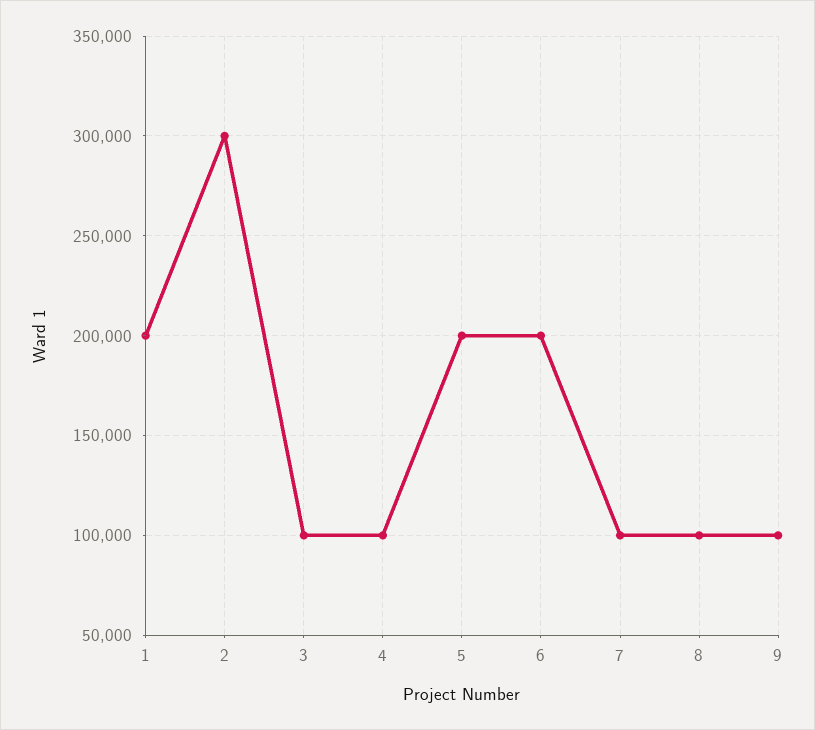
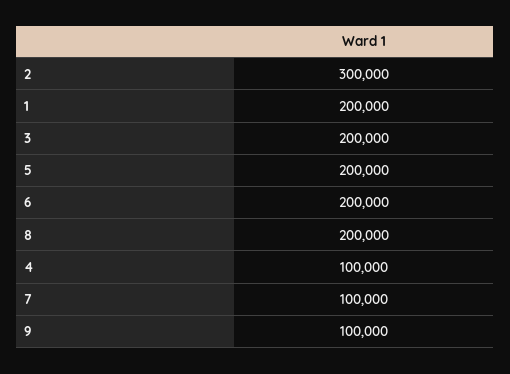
  {
    "1": 200000,
    "2": 300000,
-   "3": 100000,
+   "3": 200000,
    "4": 100000,
    "5": 200000,
    "6": 200000,
    "7": 100000,
-   "8": 100000,
+   "8": 200000,
    "9": 100000
  }

